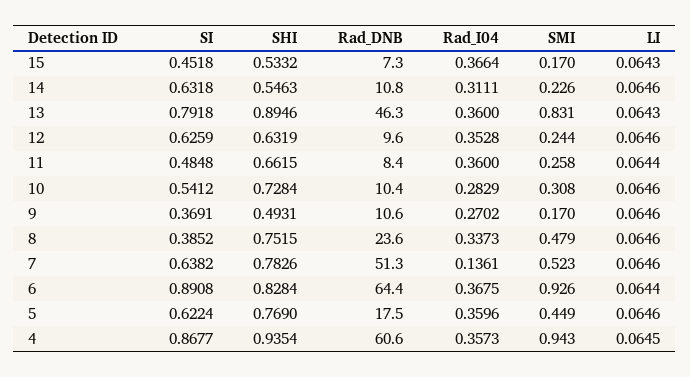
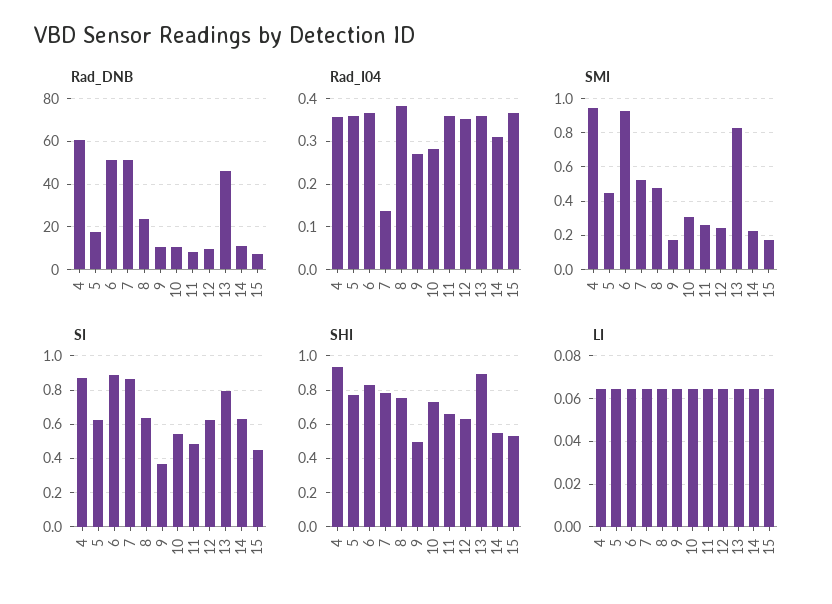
  {
    "SI": {
      "15": 0.4518,
      "14": 0.6318,
      "13": 0.7918,
      "12": 0.6259,
      "11": 0.4848,
      "10": 0.5412,
      "9": 0.3691,
-     "8": 0.3852,
+     "8": 0.65,
-     "7": 0.6382,
+     "7": 0.85,
      "6": 0.8908,
      "5": 0.6224,
      "4": 0.8677
    },
    "SHI": {
      "15": 0.5332,
      "14": 0.5463,
      "13": 0.8946,
      "12": 0.6319,
      "11": 0.6615,
      "10": 0.7284,
      "9": 0.4931,
      "8": 0.7515,
      "7": 0.7826,
      "6": 0.8284,
      "5": 0.769,
      "4": 0.9354
    },
    "Rad_DNB": {
      "15": 7.3,
      "14": 10.8,
      "13": 46.3,
      "12": 9.6,
      "11": 8.4,
      "10": 10.4,
      "9": 10.6,
      "8": 23.6,
      "7": 51.3,
-     "6": 64.4,
+     "6": 50,
      "5": 17.5,
      "4": 60.6
    },
    "Rad_I04": {
      "15": 0.3664,
      "14": 0.3111,
      "13": 0.36,
      "12": 0.3528,
      "11": 0.36,
      "10": 0.2829,
      "9": 0.2702,
-     "8": 0.3373,
+     "8": 0.38,
      "7": 0.1361,
      "6": 0.3675,
      "5": 0.3596,
      "4": 0.3573
    },
    "SMI": {
      "15": 0.17,
      "14": 0.226,
      "13": 0.831,
      "12": 0.244,
      "11": 0.258,
      "10": 0.308,
      "9": 0.17,
      "8": 0.479,
      "7": 0.523,
      "6": 0.926,
      "5": 0.449,
      "4": 0.943
    },
    "LI": {
      "15": 0.0643,
      "14": 0.0646,
      "13": 0.0643,
      "12": 0.0646,
      "11": 0.0644,
      "10": 0.0646,
      "9": 0.0646,
      "8": 0.0646,
      "7": 0.0646,
      "6": 0.0644,
      "5": 0.0646,
      "4": 0.0645
    }
  }

